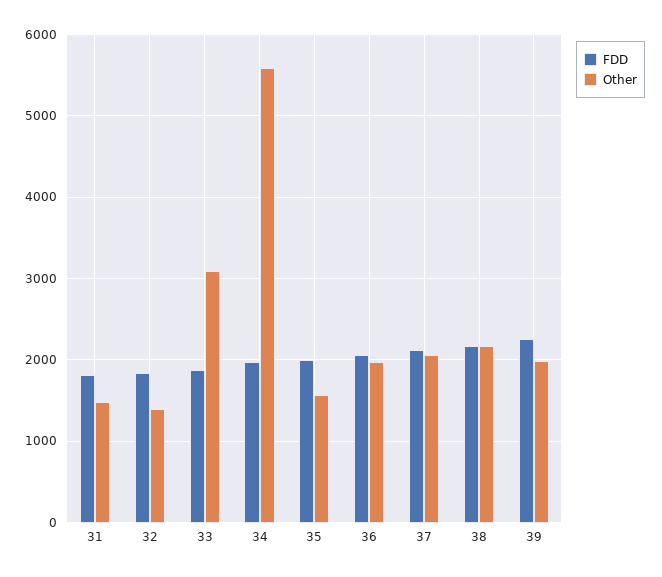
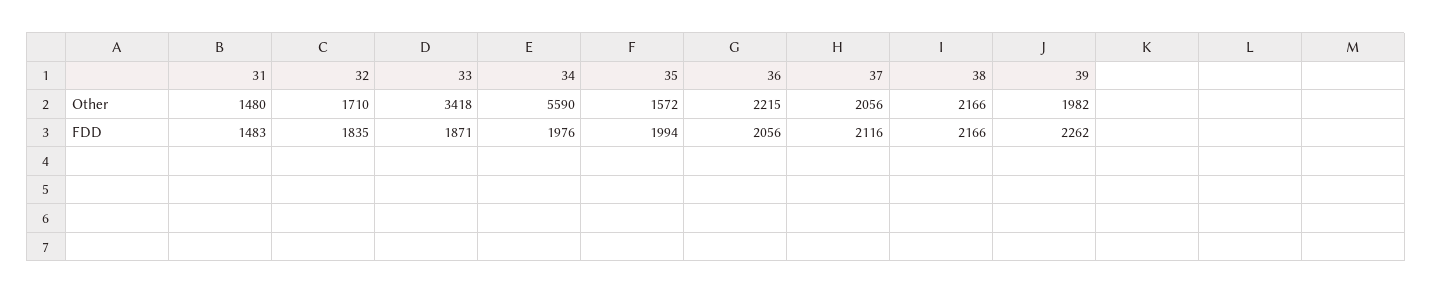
  {
    "FDD": {
-     "31": 1800,
+     "31": 1483,
      "32": 1835,
      "33": 1871,
      "34": 1976,
      "35": 1994,
      "36": 2056,
      "37": 2116,
      "38": 2166,
      "39": 2262
    },
    "Other": {
      "31": 1480,
-     "32": 1400,
+     "32": 1710,
-     "33": 3100,
+     "33": 3418,
      "34": 5590,
      "35": 1572,
-     "36": 2000,
+     "36": 2215,
      "37": 2056,
      "38": 2166,
      "39": 1982
    }
  }

